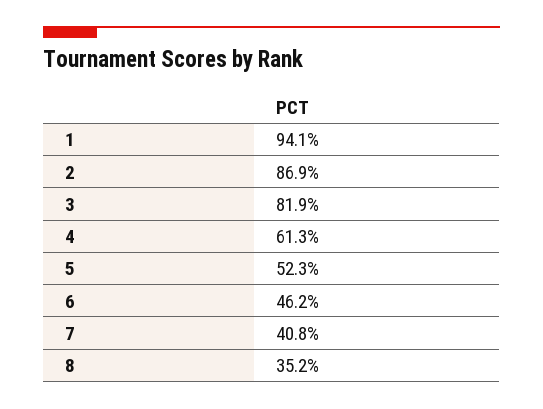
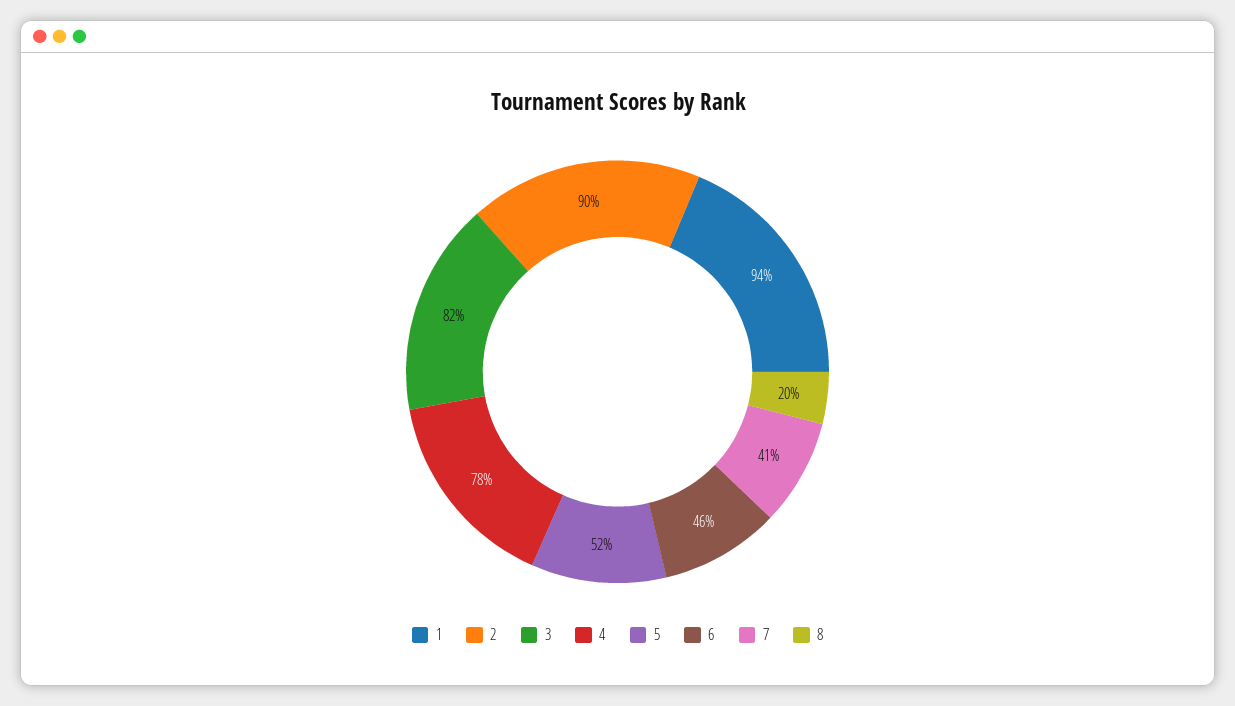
  {
    "1": 94.1,
-   "2": 86.9,
+   "2": 90,
    "3": 81.9,
-   "4": 61.3,
+   "4": 78,
    "5": 52.3,
    "6": 46.2,
    "7": 40.8,
-   "8": 35.2
+   "8": 20
  }

